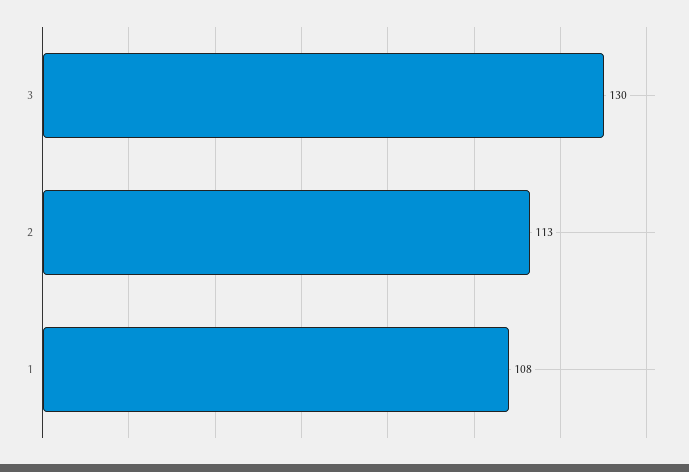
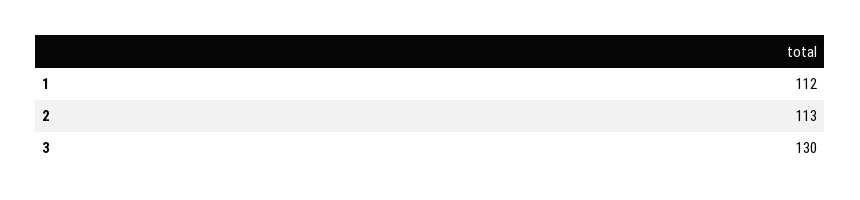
  {
    "3": 130,
    "2": 113,
-   "1": 108
+   "1": 112
  }

